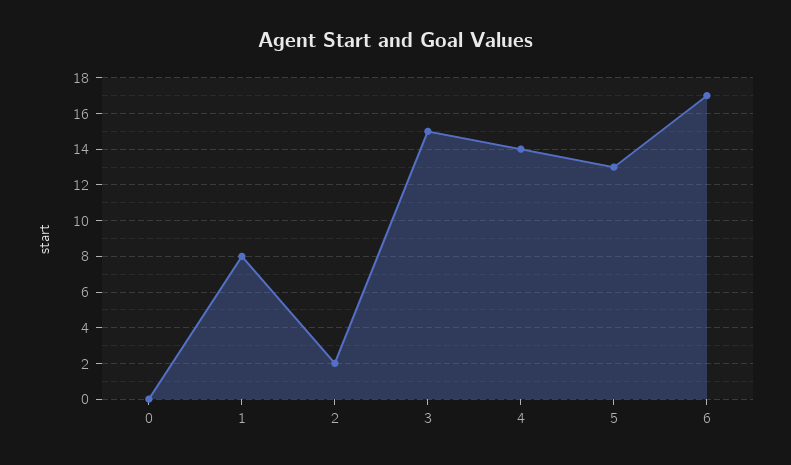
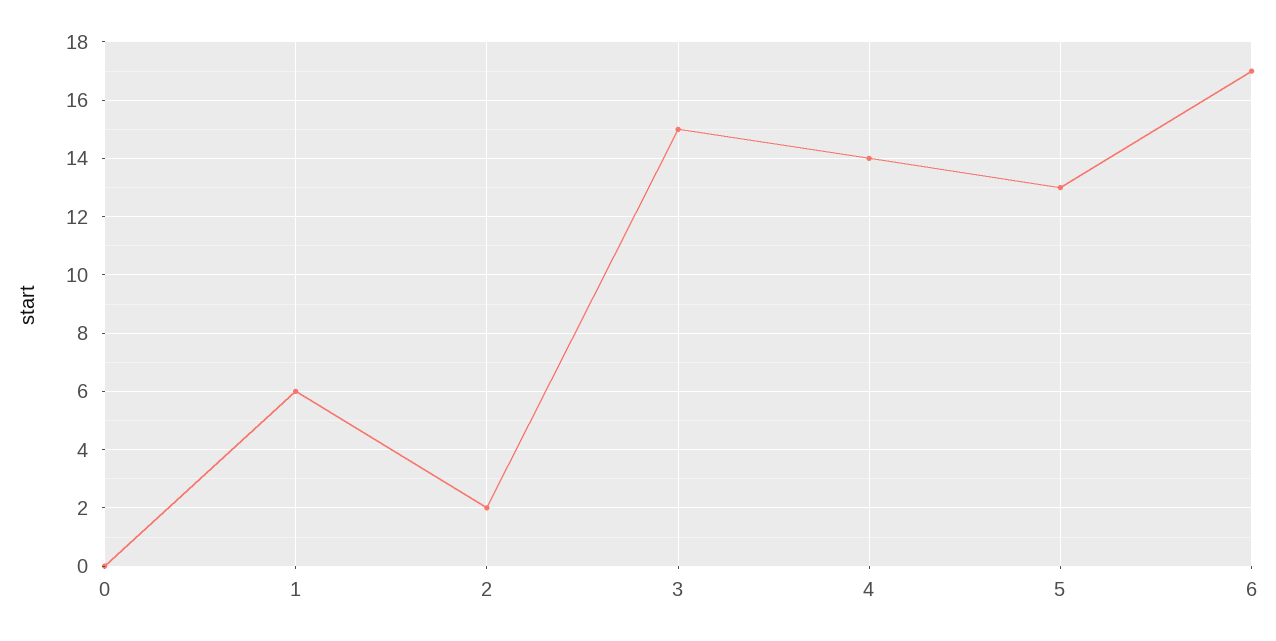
  {
    "0": 0,
-   "1": 8,
+   "1": 6,
    "2": 2,
    "3": 15,
    "4": 14,
    "5": 13,
    "6": 17
  }

